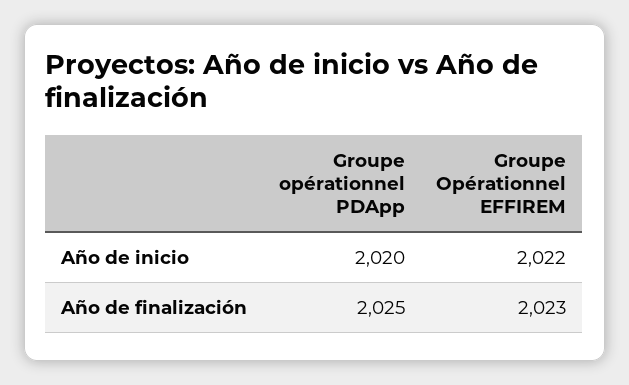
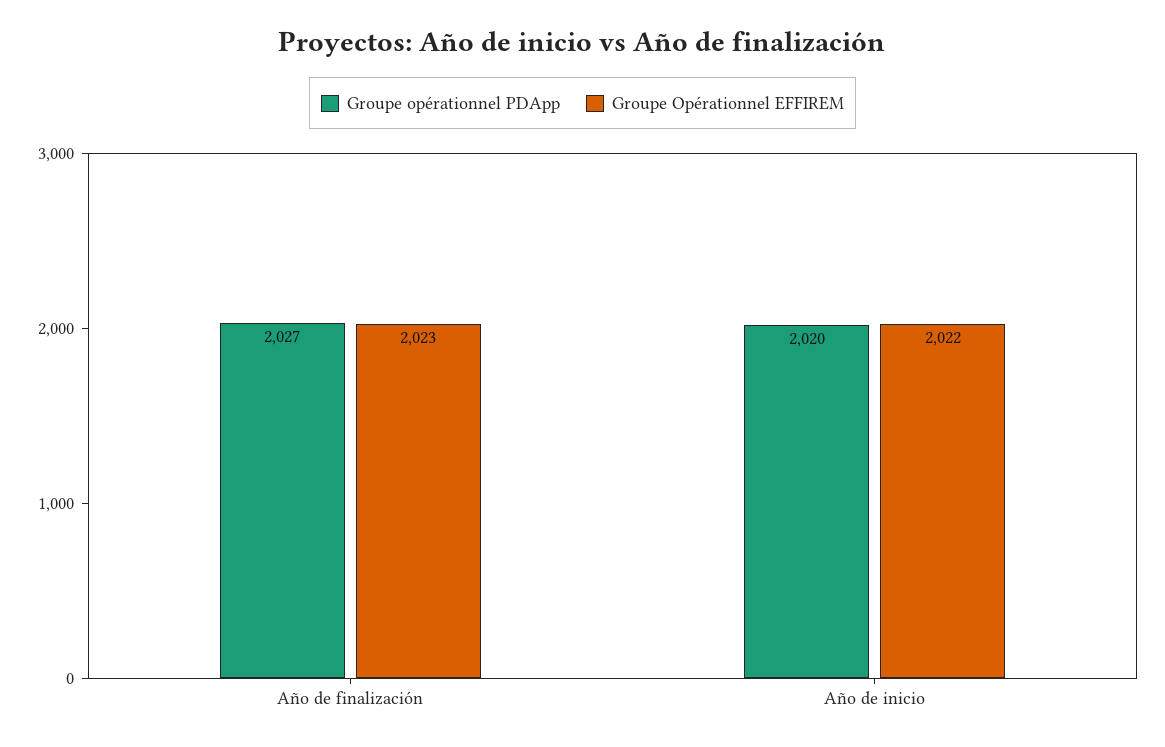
  {
    "Groupe opérationnel PDApp": {
      "Año de inicio": 2020,
-     "Año de finalización": 2025
+     "Año de finalización": 2027
    },
    "Groupe Opérationnel EFFIREM": {
      "Año de inicio": 2022,
      "Año de finalización": 2023
    }
  }

